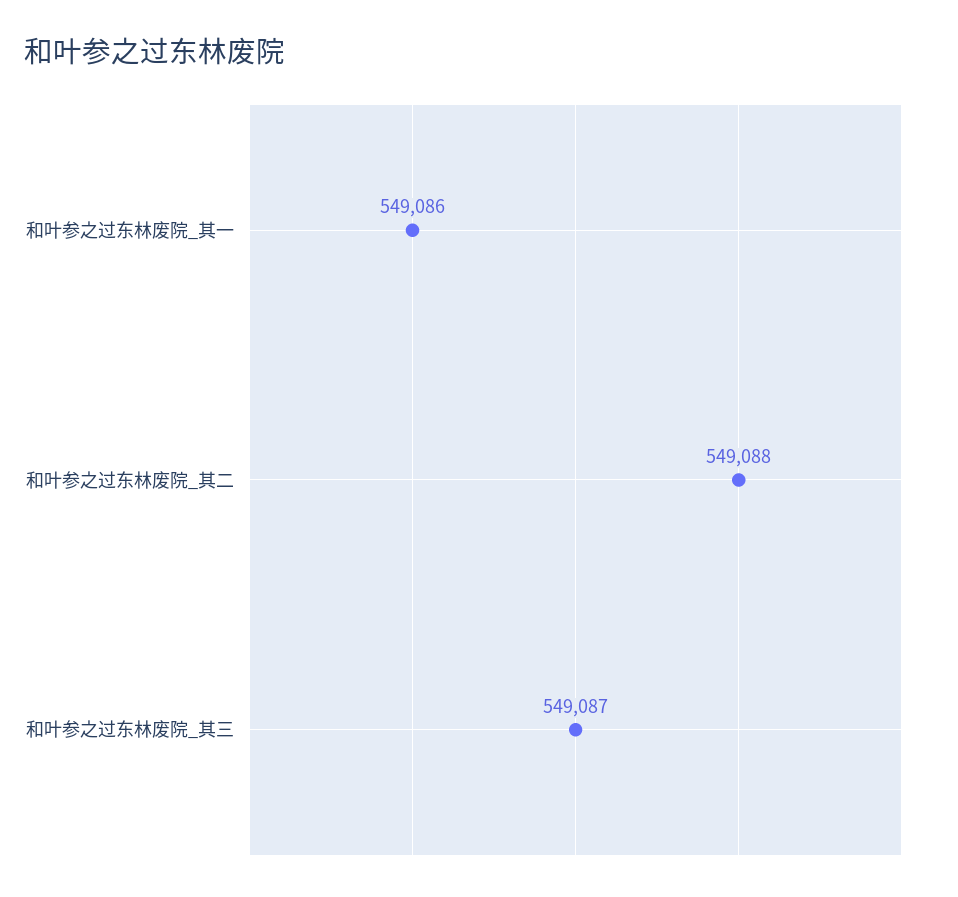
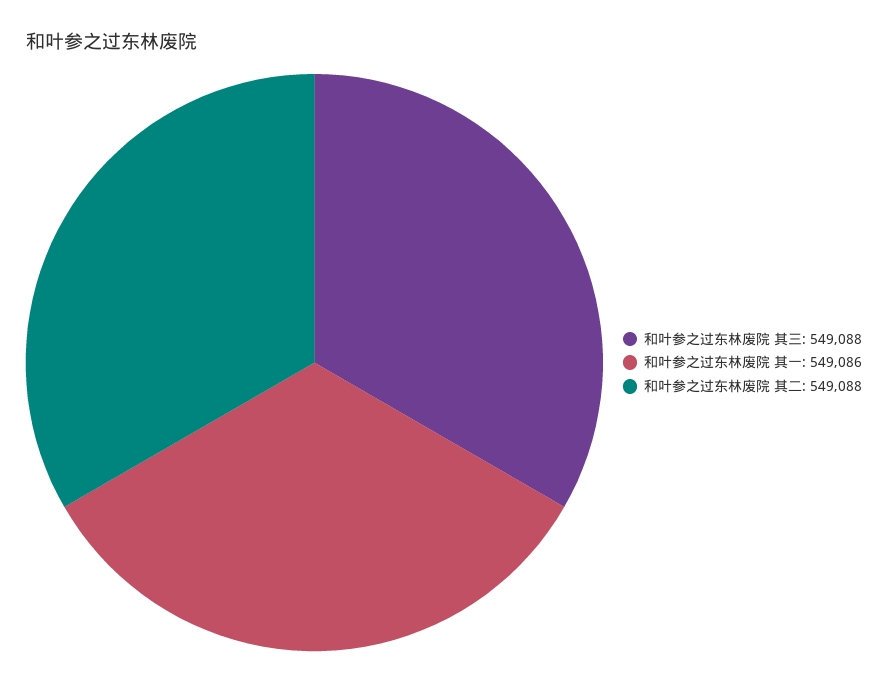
  {
    "和叶参之过东林废院_其一": 549086,
    "和叶参之过东林废院_其二": 549088,
-   "和叶参之过东林废院_其三": 549087
+   "和叶参之过东林废院_其三": 549088
  }

